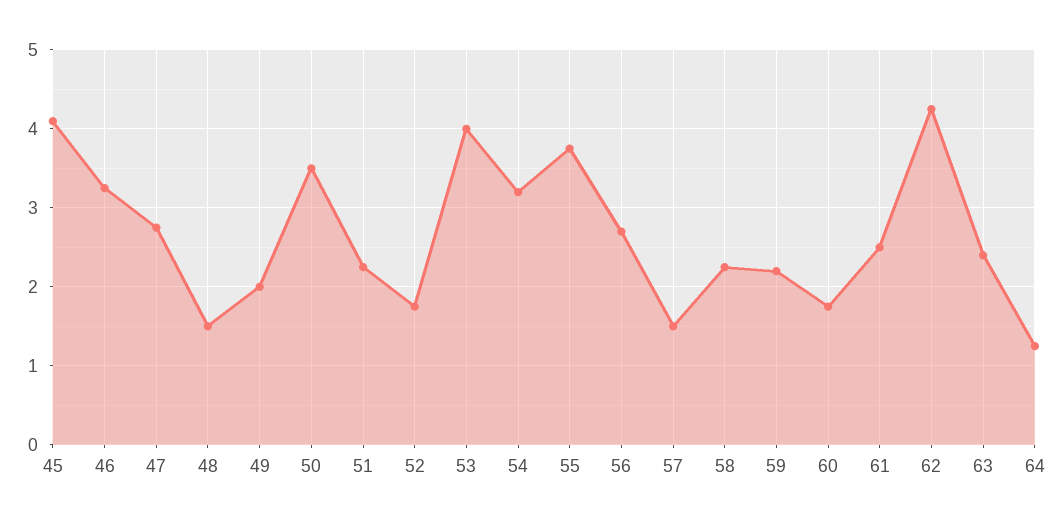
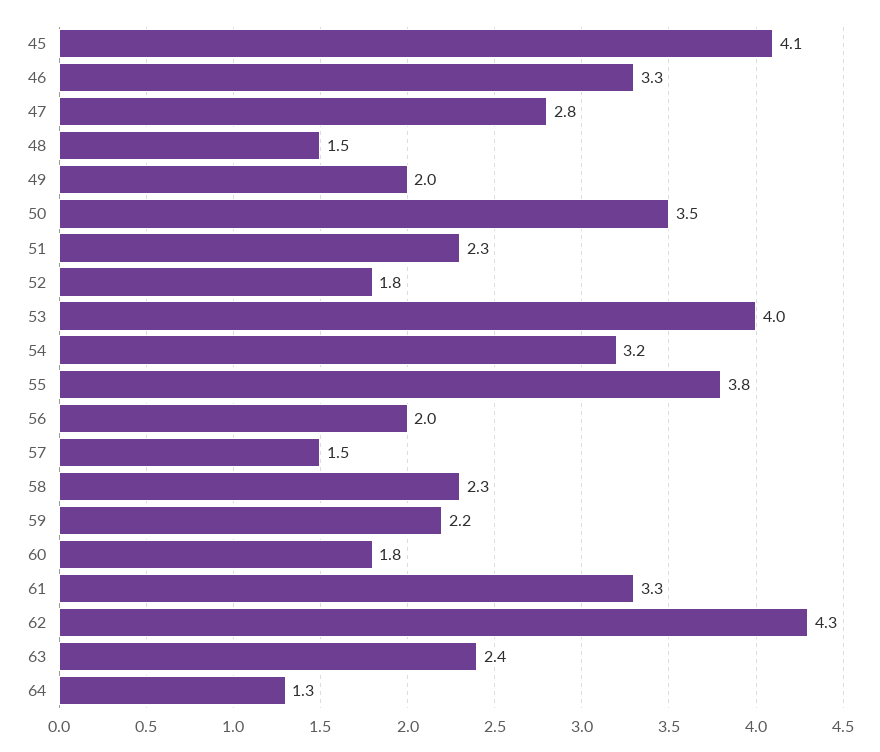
  {
    "45": 4.1,
    "46": 3.3,
    "47": 2.8,
    "48": 1.5,
    "49": 2,
    "50": 3.5,
    "51": 2.3,
    "52": 1.8,
    "53": 4,
    "54": 3.2,
    "55": 3.8,
-   "56": 2.7,
+   "56": 2,
    "57": 1.5,
    "58": 2.3,
    "59": 2.2,
    "60": 1.8,
-   "61": 2.5,
+   "61": 3.3,
    "62": 4.3,
    "63": 2.4,
    "64": 1.3
  }

